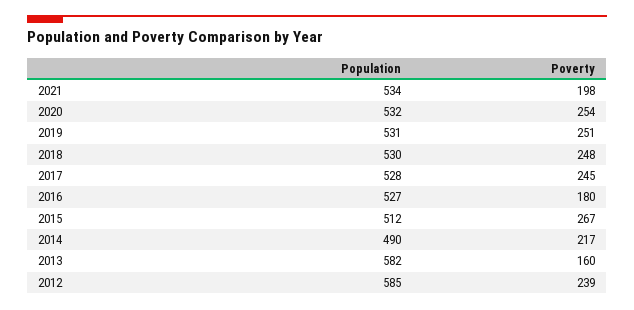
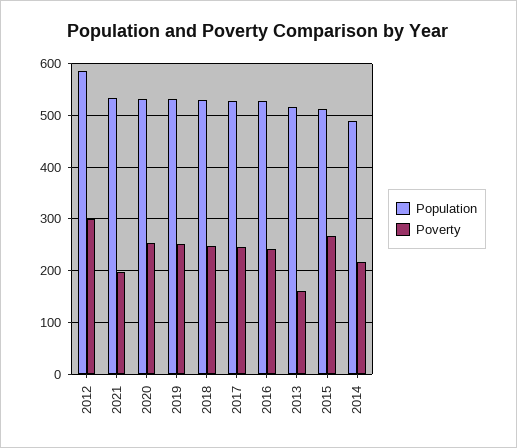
  {
    "Population": {
      "2021": 534,
      "2020": 532,
      "2019": 531,
      "2018": 530,
      "2017": 528,
      "2016": 527,
      "2015": 512,
      "2014": 490,
-     "2013": 582,
+     "2013": 520,
      "2012": 585
    },
    "Poverty": {
      "2021": 198,
      "2020": 254,
      "2019": 251,
      "2018": 248,
      "2017": 245,
-     "2016": 180,
+     "2016": 240,
      "2015": 267,
      "2014": 217,
      "2013": 160,
-     "2012": 239
+     "2012": 300
    }
  }

